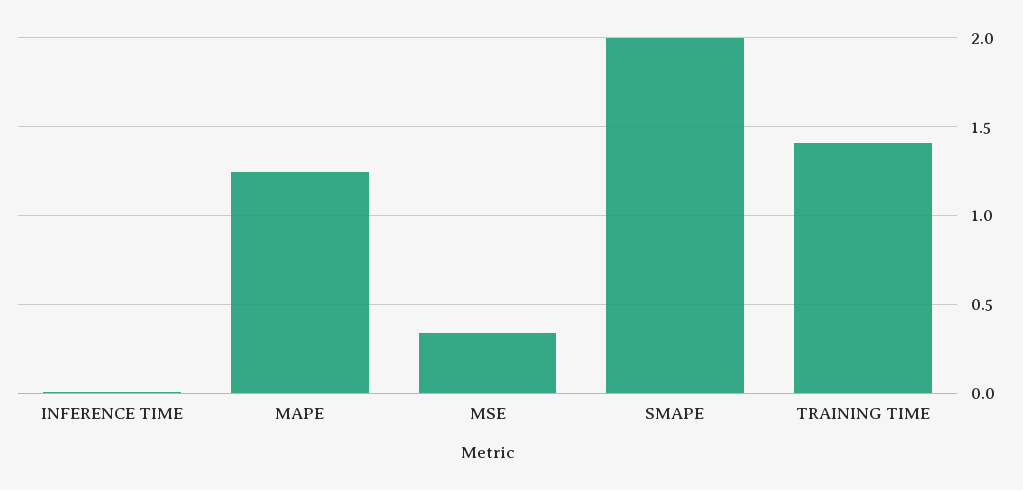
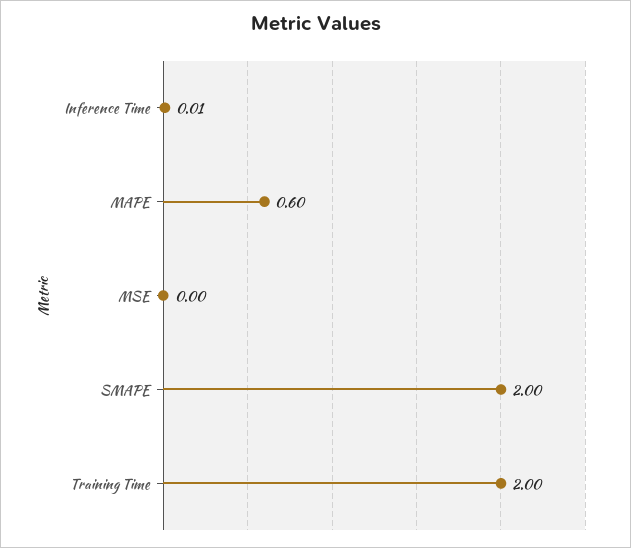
  {
    "INFERENCE TIME": 0.01,
-   "MAPE": 1.25,
+   "MAPE": 0.6,
-   "MSE": 0.35,
+   "MSE": 0,
    "SMAPE": 2,
-   "TRAINING TIME": 1.4
+   "TRAINING TIME": 2
  }

